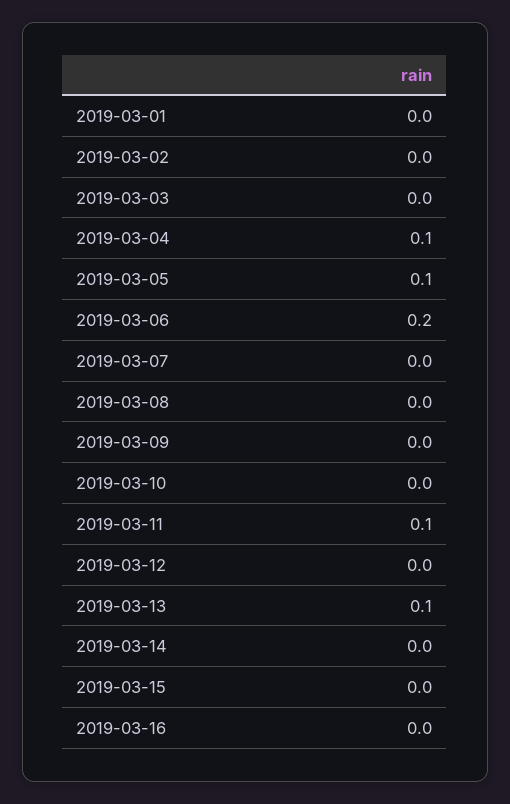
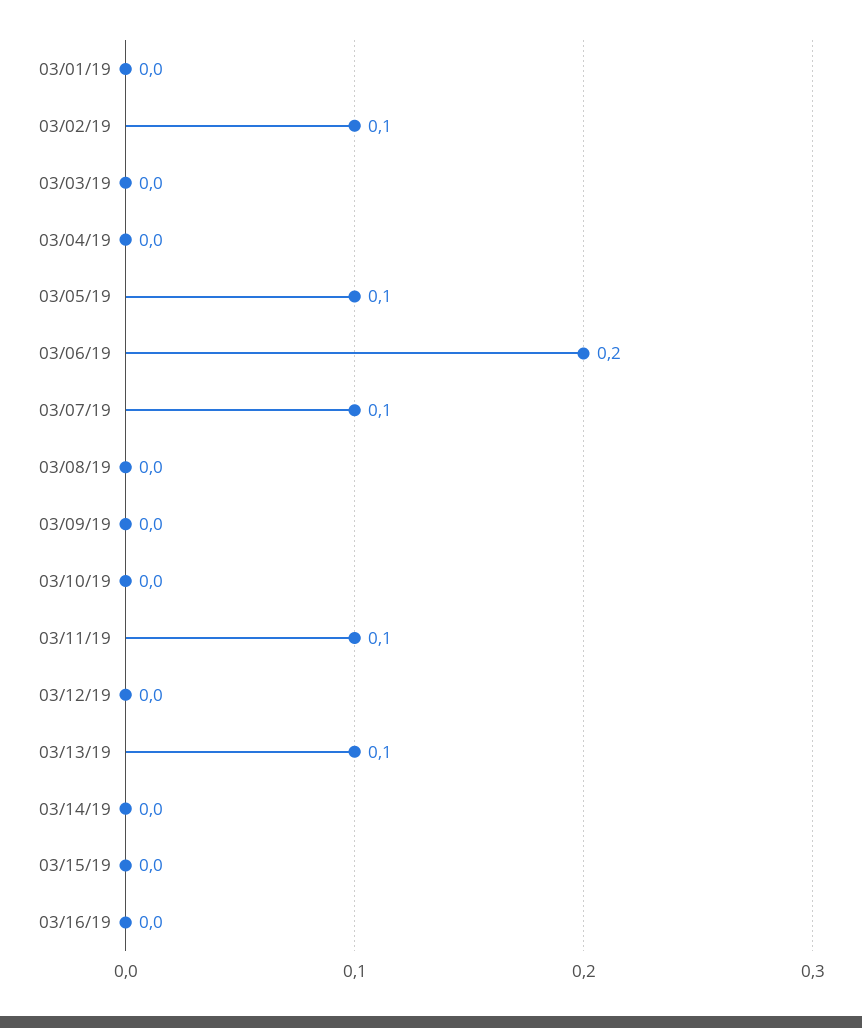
  {
    "2019-03-01": 0,
-   "2019-03-02": 0,
+   "2019-03-02": 0.1,
    "2019-03-03": 0,
-   "2019-03-04": 0.1,
+   "2019-03-04": 0,
    "2019-03-05": 0.1,
    "2019-03-06": 0.2,
-   "2019-03-07": 0,
+   "2019-03-07": 0.1,
    "2019-03-08": 0,
    "2019-03-09": 0,
    "2019-03-10": 0,
    "2019-03-11": 0.1,
    "2019-03-12": 0,
    "2019-03-13": 0.1,
    "2019-03-14": 0,
    "2019-03-15": 0,
    "2019-03-16": 0
  }

